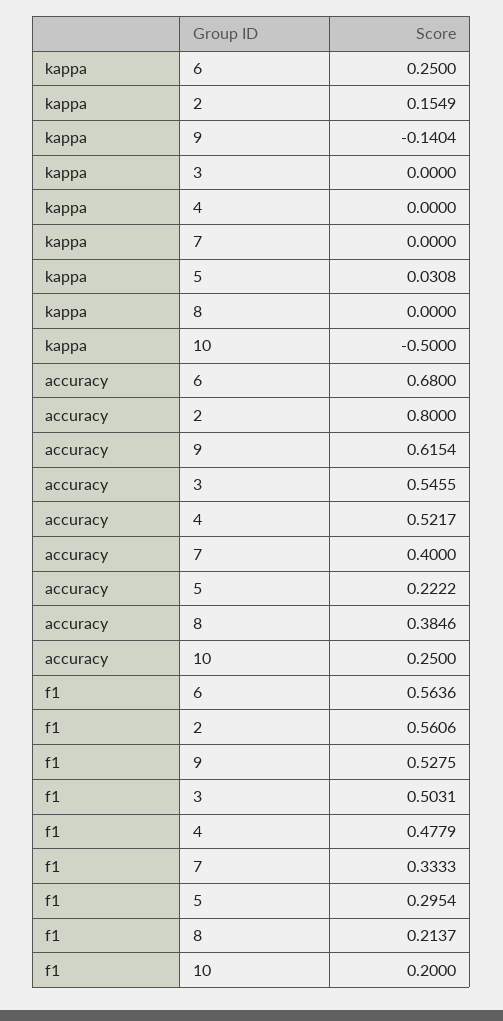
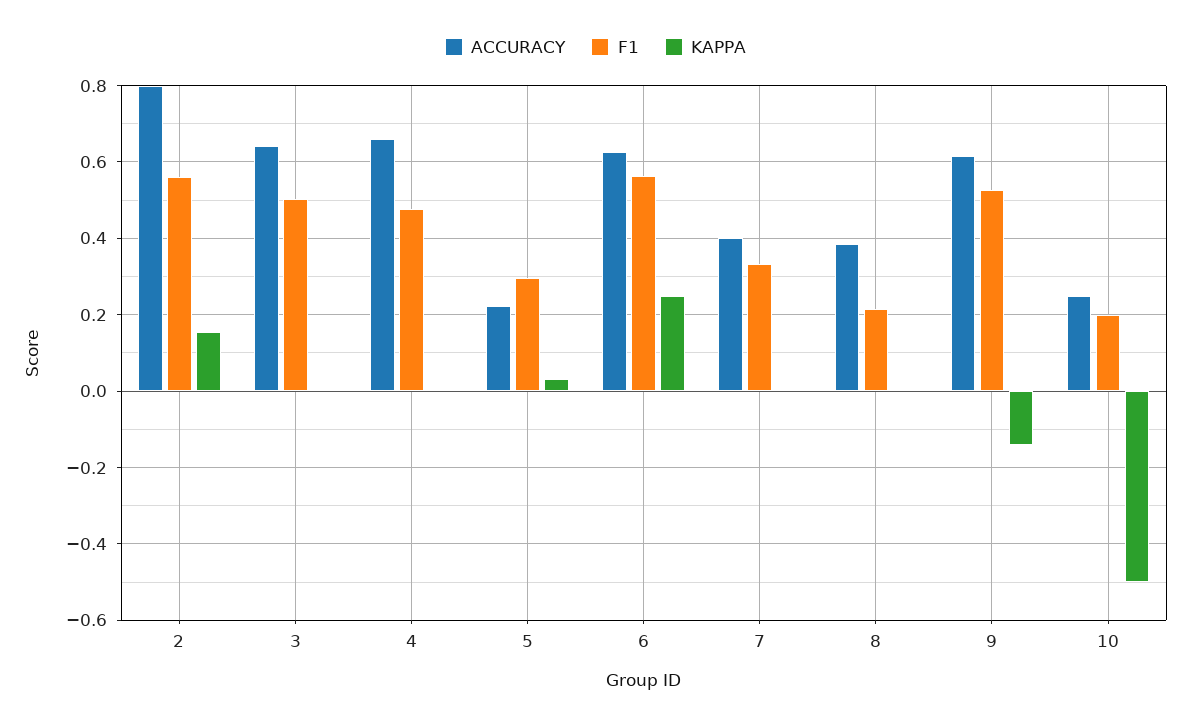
  {
    "kappa": {
      "6": 0.25,
      "2": 0.1549,
      "9": -0.1404,
      "3": 0,
      "4": 0,
      "7": 0,
      "5": 0.0308,
      "8": 0,
      "10": -0.5
    },
    "accuracy": {
-     "6": 0.68,
+     "6": 0.62,
      "2": 0.8,
      "9": 0.6154,
-     "3": 0.5455,
+     "3": 0.64,
-     "4": 0.5217,
+     "4": 0.66,
      "7": 0.4,
      "5": 0.2222,
      "8": 0.3846,
      "10": 0.25
    },
    "f1": {
      "6": 0.5636,
      "2": 0.5606,
      "9": 0.5275,
      "3": 0.5031,
      "4": 0.4779,
      "7": 0.3333,
      "5": 0.2954,
      "8": 0.2137,
      "10": 0.2
    }
  }

